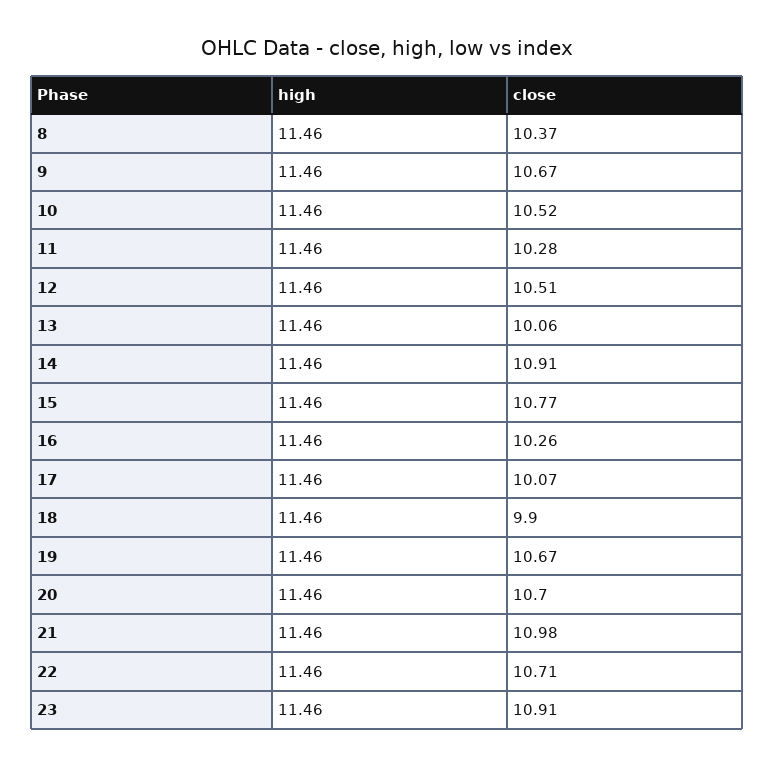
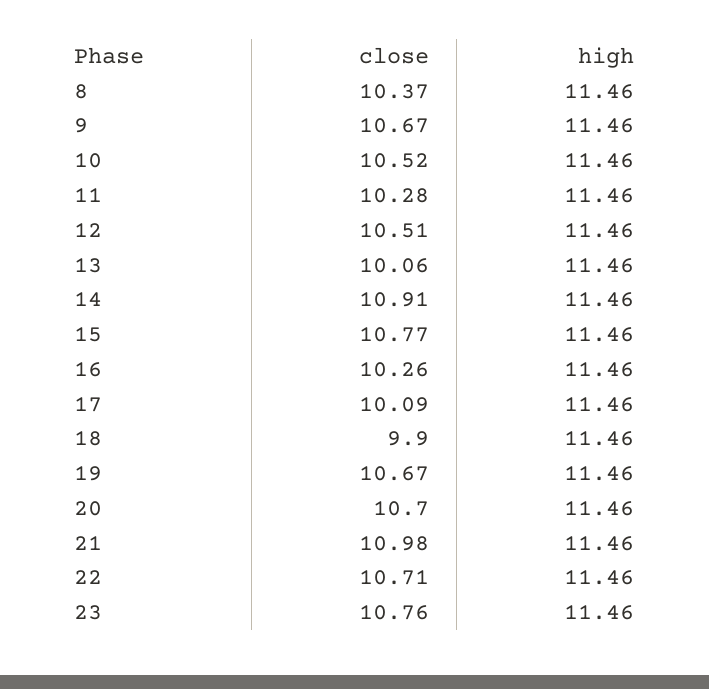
  {
    "high": {
      "8": 11.46,
      "9": 11.46,
      "10": 11.46,
      "11": 11.46,
      "12": 11.46,
      "13": 11.46,
      "14": 11.46,
      "15": 11.46,
      "16": 11.46,
      "17": 11.46,
      "18": 11.46,
      "19": 11.46,
      "20": 11.46,
      "21": 11.46,
      "22": 11.46,
      "23": 11.46
    },
    "close": {
      "8": 10.37,
      "9": 10.67,
      "10": 10.52,
      "11": 10.28,
      "12": 10.51,
      "13": 10.06,
      "14": 10.91,
      "15": 10.77,
      "16": 10.26,
-     "17": 10.07,
+     "17": 10.09,
      "18": 9.9,
      "19": 10.67,
      "20": 10.7,
      "21": 10.98,
      "22": 10.71,
-     "23": 10.91
+     "23": 10.76
    }
  }

